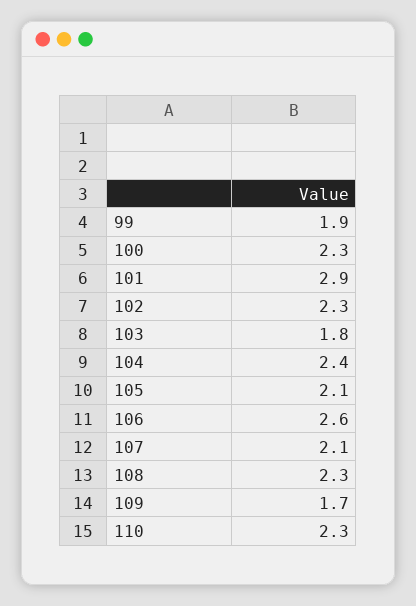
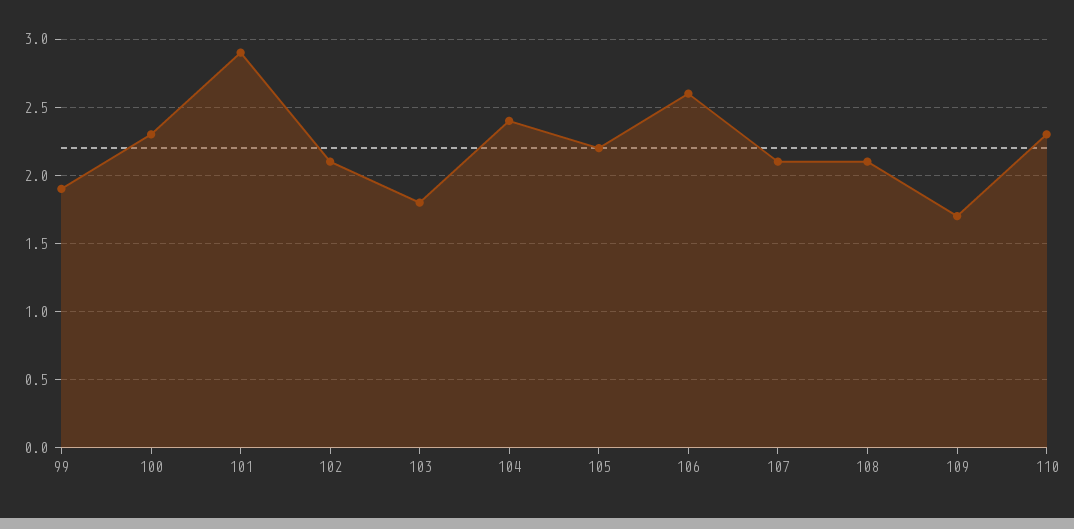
  {
    "99": 1.9,
    "100": 2.3,
    "101": 2.9,
-   "102": 2.3,
+   "102": 2.1,
    "103": 1.8,
    "104": 2.4,
-   "105": 2.1,
+   "105": 2.2,
    "106": 2.6,
    "107": 2.1,
-   "108": 2.3,
+   "108": 2.1,
    "109": 1.7,
    "110": 2.3
  }

